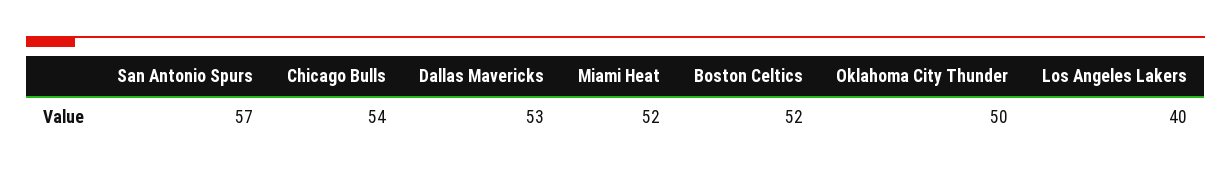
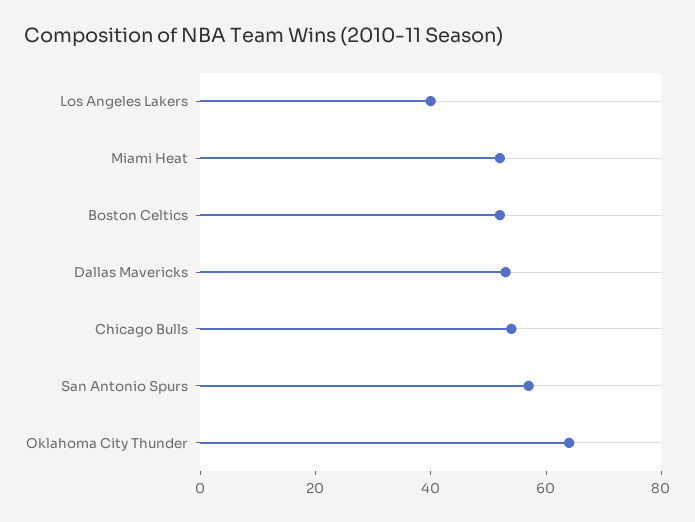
  {
    "San Antonio Spurs": 57,
    "Chicago Bulls": 54,
    "Dallas Mavericks": 53,
    "Miami Heat": 52,
    "Boston Celtics": 52,
-   "Oklahoma City Thunder": 50,
+   "Oklahoma City Thunder": 65,
    "Los Angeles Lakers": 40
  }

